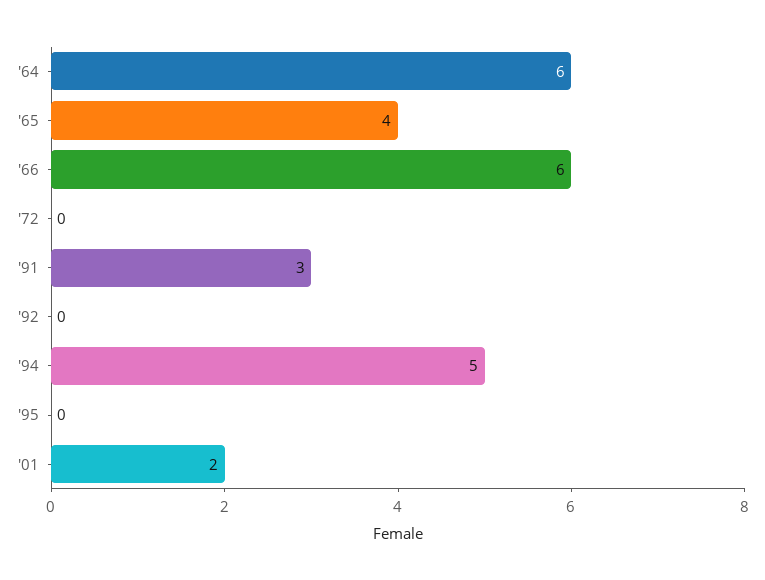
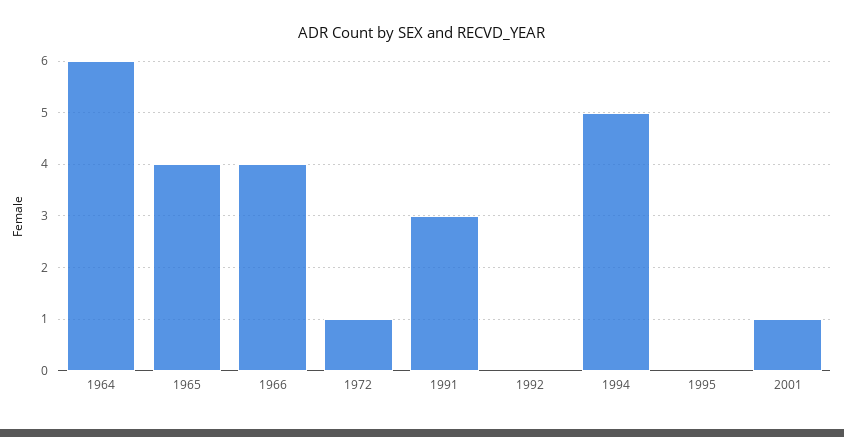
  {
    "'64": 6,
    "'65": 4,
-   "'66": 6,
+   "'66": 4,
-   "'72": 0,
+   "'72": 1,
    "'91": 3,
    "'92": 0,
    "'94": 5,
    "'95": 0,
-   "'01": 2
+   "'01": 1
  }

